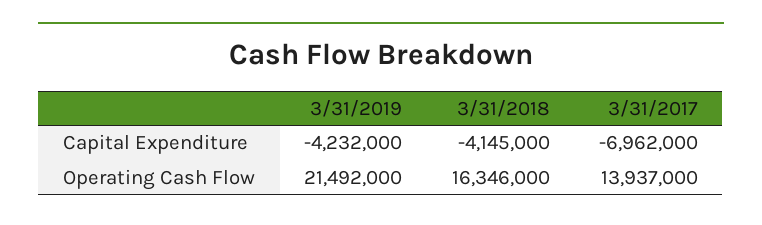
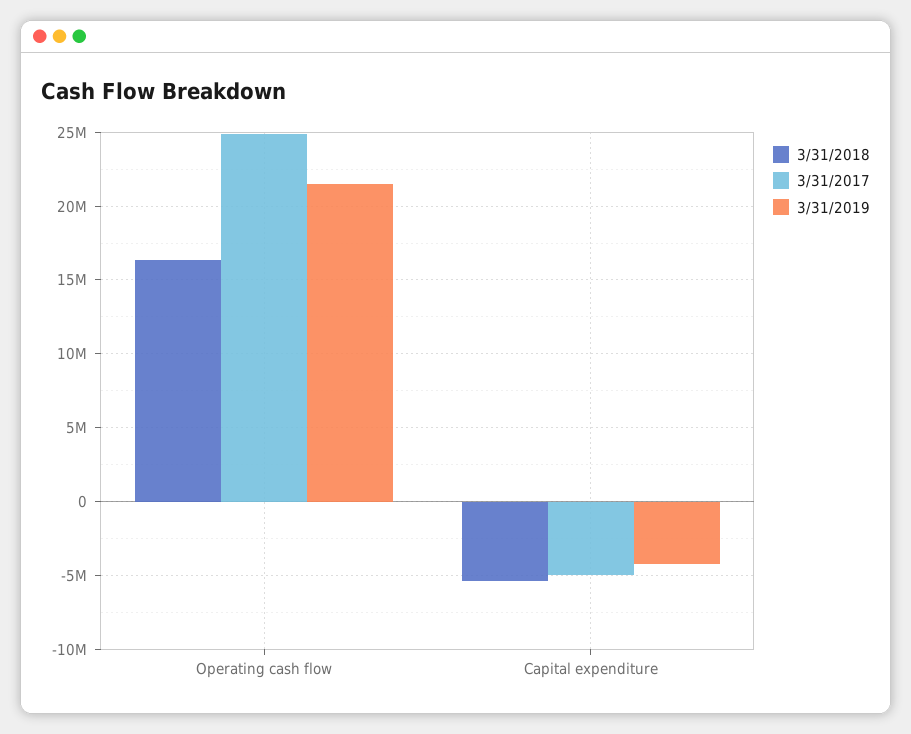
  {
    "3/31/2019": {
      "Capital Expenditure": -4232000,
      "Operating Cash Flow": 21492000
    },
    "3/31/2018": {
-     "Capital Expenditure": -4145000,
+     "Capital Expenditure": -5500000,
      "Operating Cash Flow": 16346000
    },
    "3/31/2017": {
-     "Capital Expenditure": -6962000,
+     "Capital Expenditure": -5000000,
-     "Operating Cash Flow": 13937000
+     "Operating Cash Flow": 25000000
    }
  }

